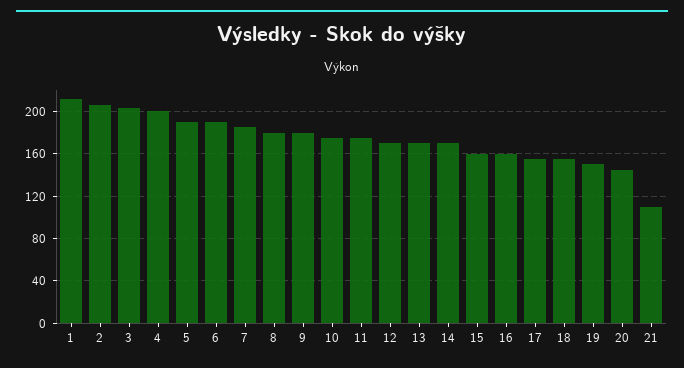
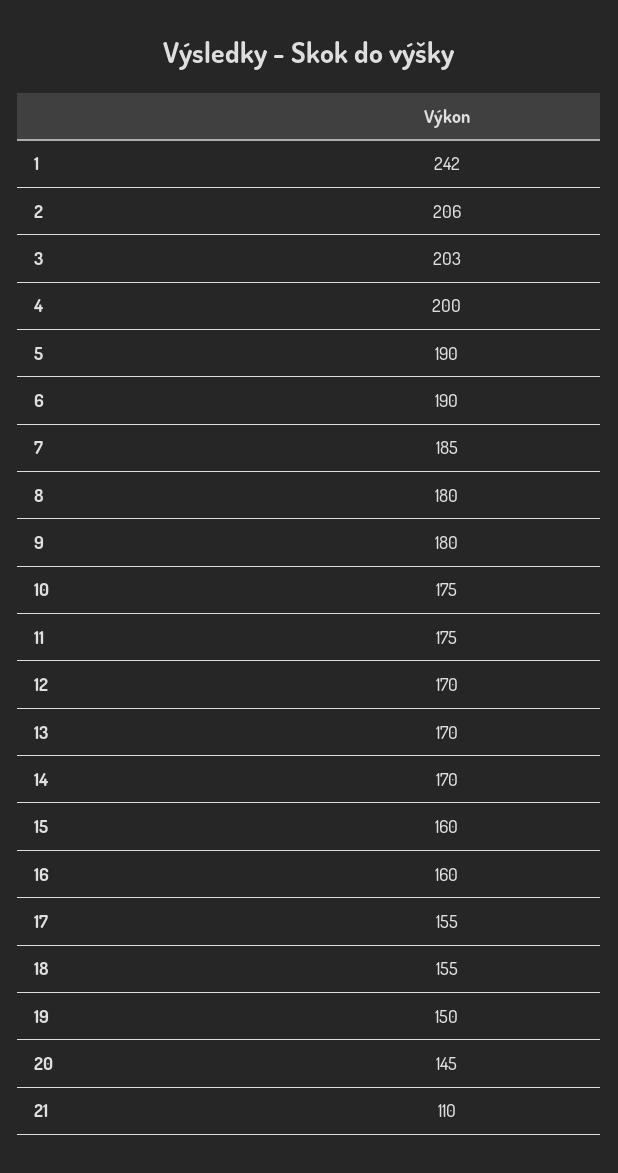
  {
-   "1": 210,
+   "1": 242,
    "2": 206,
    "3": 203,
    "4": 200,
    "5": 190,
    "6": 190,
    "7": 185,
    "8": 180,
    "9": 180,
    "10": 175,
    "11": 175,
    "12": 170,
    "13": 170,
    "14": 170,
    "15": 160,
    "16": 160,
    "17": 155,
    "18": 155,
    "19": 150,
    "20": 145,
    "21": 110
  }

